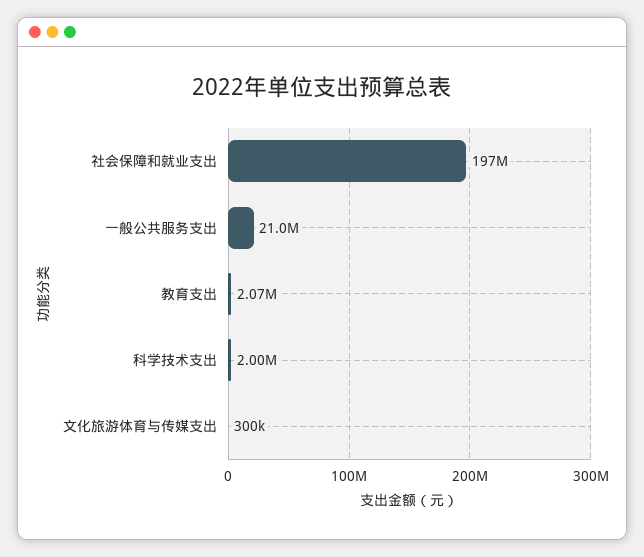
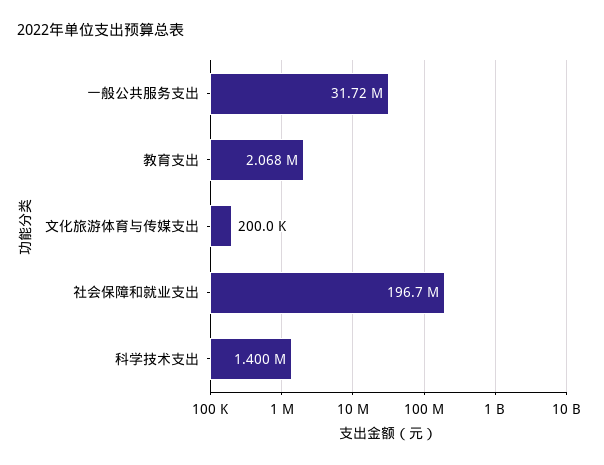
  {
    "社会保障和就业支出": 196700000,
-   "一般公共服务支出": 21000000,
+   "一般公共服务支出": 31720000,
    "教育支出": 2068000,
-   "科学技术支出": 2000000,
+   "科学技术支出": 1400000,
-   "文化旅游体育与传媒支出": 300000
+   "文化旅游体育与传媒支出": 200000
  }

